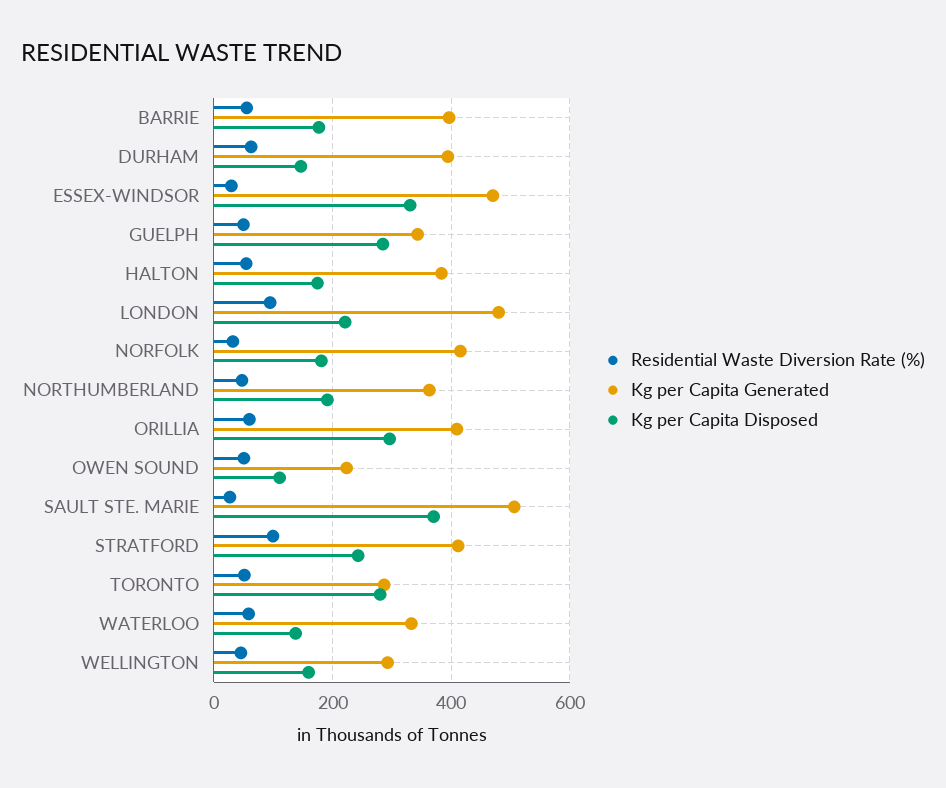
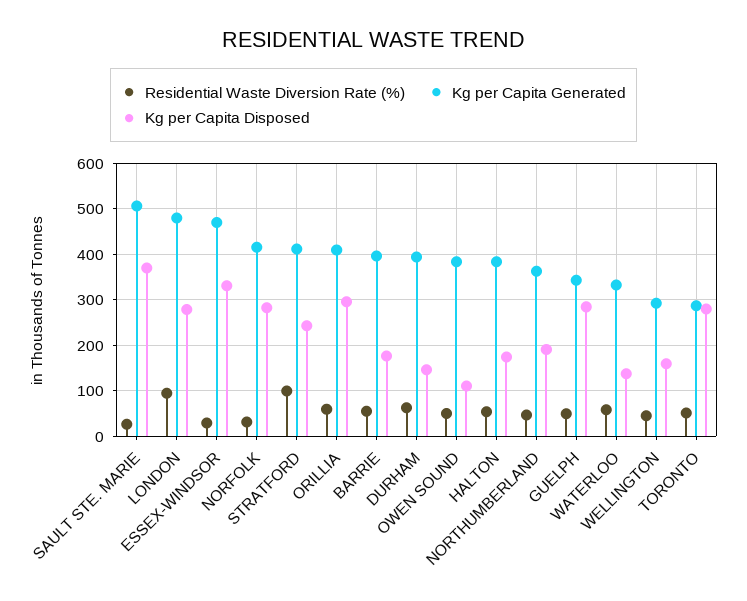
  {
    "Residential Waste Diversion Rate (%)": {
      "BARRIE": 60,
      "DURHAM": 60,
      "ESSEX-WINDSOR": 20,
      "GUELPH": 40,
      "HALTON": 60,
      "LONDON": 100,
      "NORFOLK": 40,
      "NORTHUMBERLAND": 40,
      "ORILLIA": 60,
      "OWEN SOUND": 60,
      "SAULT STE. MARIE": 20,
      "STRATFORD": 100,
      "TORONTO": 60,
      "WATERLOO": 60,
      "WELLINGTON": 40
    },
    "Kg per Capita Generated": {
      "BARRIE": 400,
      "DURHAM": 400,
      "ESSEX-WINDSOR": 460,
      "GUELPH": 340,
      "HALTON": 380,
      "LONDON": 480,
      "NORFOLK": 420,
      "NORTHUMBERLAND": 360,
      "ORILLIA": 400,
-     "OWEN SOUND": 220,
+     "OWEN SOUND": 380,
      "SAULT STE. MARIE": 500,
      "STRATFORD": 420,
      "TORONTO": 280,
      "WATERLOO": 340,
      "WELLINGTON": 300
    },
    "Kg per Capita Disposed": {
      "BARRIE": 180,
      "DURHAM": 140,
      "ESSEX-WINDSOR": 340,
      "GUELPH": 280,
      "HALTON": 180,
-     "LONDON": 220,
+     "LONDON": 280,
-     "NORFOLK": 180,
+     "NORFOLK": 280,
      "NORTHUMBERLAND": 200,
      "ORILLIA": 300,
      "OWEN SOUND": 120,
      "SAULT STE. MARIE": 380,
      "STRATFORD": 240,
      "TORONTO": 280,
      "WATERLOO": 140,
      "WELLINGTON": 160
    }
  }

